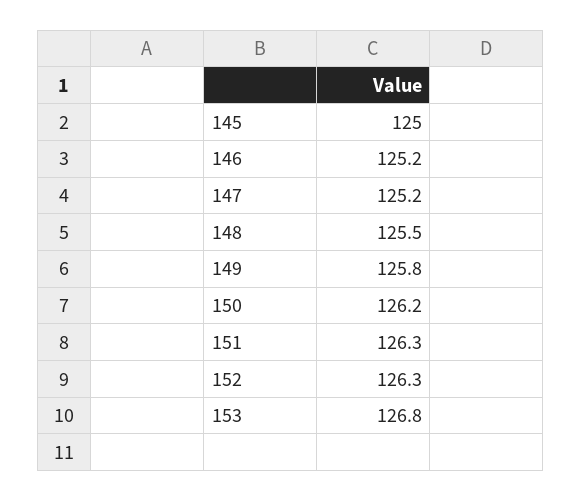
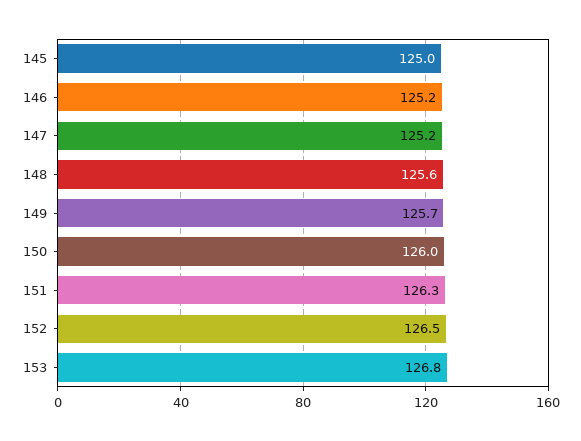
  {
    "145": 125,
    "146": 125.2,
    "147": 125.2,
-   "148": 125.5,
+   "148": 125.6,
-   "149": 125.8,
+   "149": 125.7,
-   "150": 126.2,
+   "150": 126,
    "151": 126.3,
-   "152": 126.3,
+   "152": 126.5,
    "153": 126.8
  }

